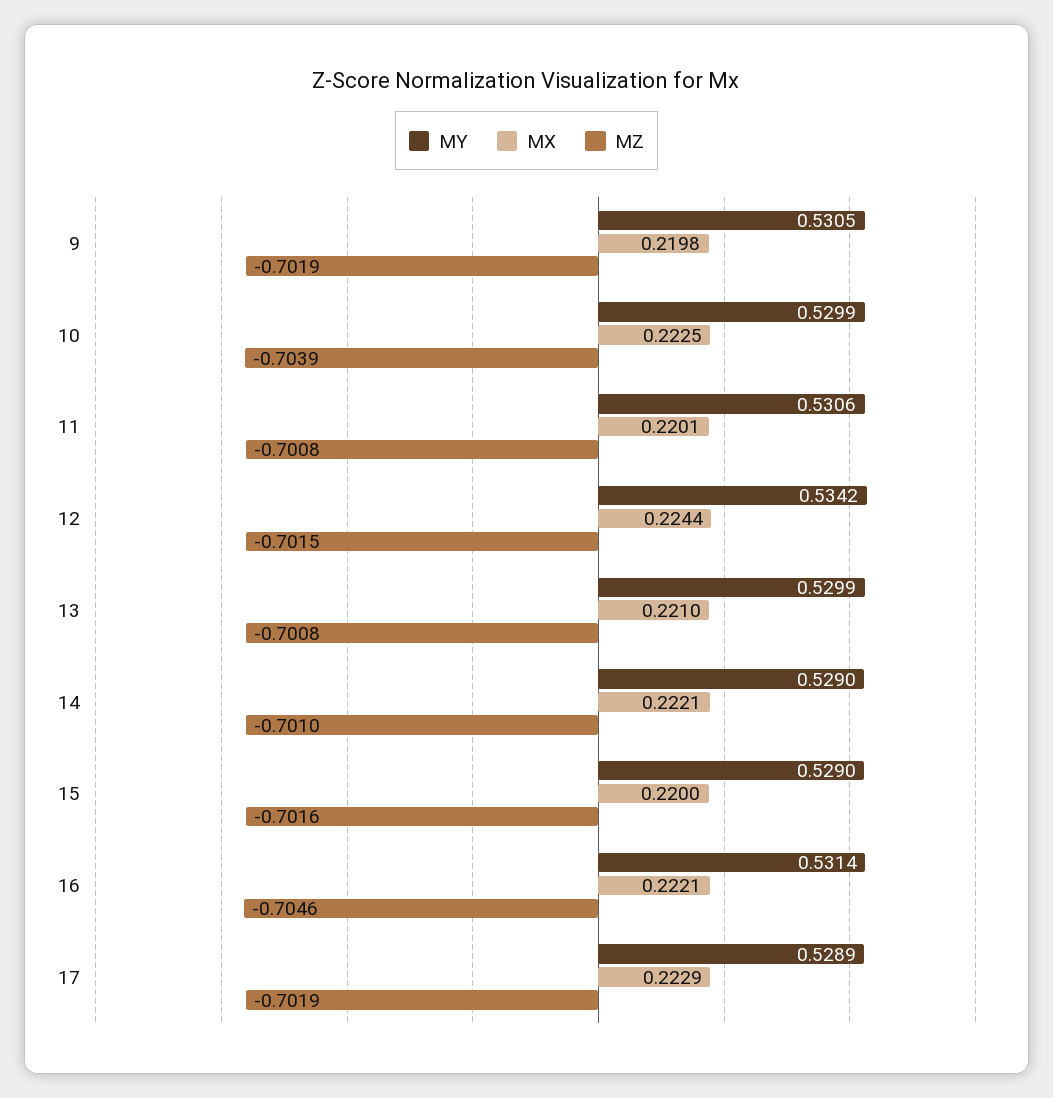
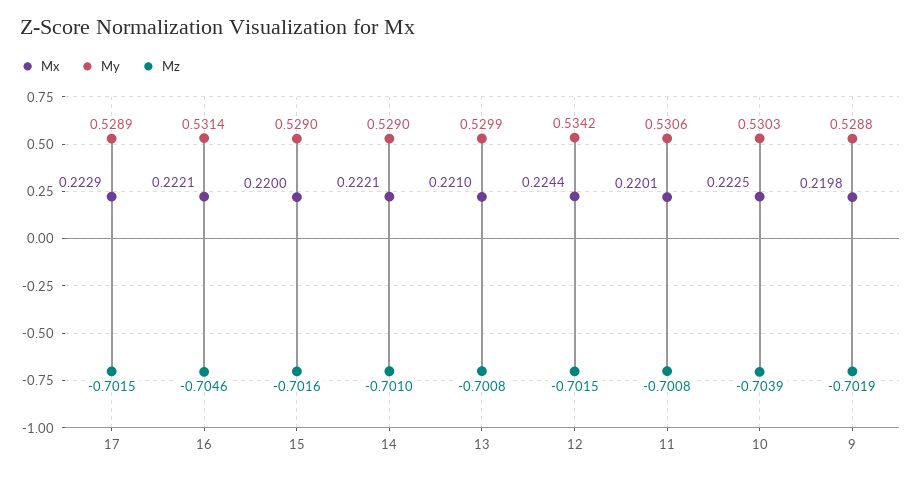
  {
    "MY": {
-     "9": 0.5305,
+     "9": 0.5288,
-     "10": 0.5299,
+     "10": 0.5303,
      "11": 0.5306,
      "12": 0.5342,
      "13": 0.5299,
      "14": 0.529,
      "15": 0.529,
      "16": 0.5314,
      "17": 0.5289
    },
    "MX": {
      "9": 0.2198,
      "10": 0.2225,
      "11": 0.2201,
      "12": 0.2244,
      "13": 0.221,
      "14": 0.2221,
      "15": 0.22,
      "16": 0.2221,
      "17": 0.2229
    },
    "MZ": {
      "9": -0.7019,
      "10": -0.7039,
      "11": -0.7008,
      "12": -0.7015,
      "13": -0.7008,
      "14": -0.701,
      "15": -0.7016,
      "16": -0.7046,
-     "17": -0.7019
+     "17": -0.7015
    }
  }

